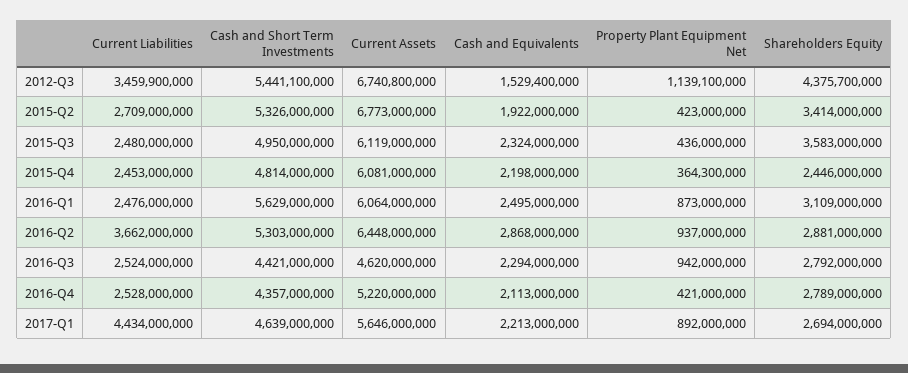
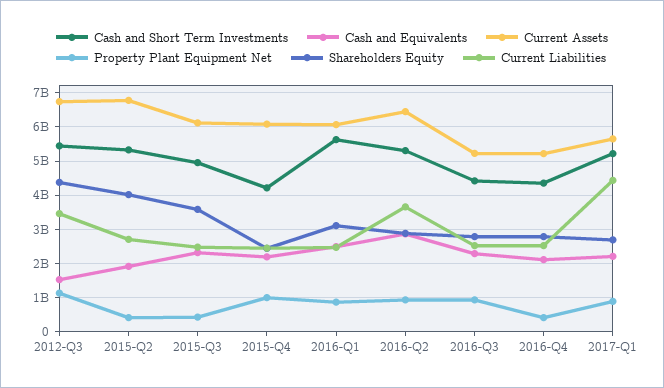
  {
    "Current Liabilities": {
      "2012-Q3": 3459900000,
      "2015-Q2": 2709000000,
      "2015-Q3": 2480000000,
      "2015-Q4": 2453000000,
      "2016-Q1": 2476000000,
      "2016-Q2": 3662000000,
      "2016-Q3": 2524000000,
      "2016-Q4": 2528000000,
      "2017-Q1": 4434000000
    },
    "Cash and Short Term Investments": {
      "2012-Q3": 5441100000,
      "2015-Q2": 5326000000,
      "2015-Q3": 4950000000,
-     "2015-Q4": 4814000000,
+     "2015-Q4": 4200000000,
      "2016-Q1": 5629000000,
      "2016-Q2": 5303000000,
      "2016-Q3": 4421000000,
      "2016-Q4": 4357000000,
-     "2017-Q1": 4639000000
+     "2017-Q1": 5200000000
    },
    "Current Assets": {
      "2012-Q3": 6740800000,
      "2015-Q2": 6773000000,
      "2015-Q3": 6119000000,
      "2015-Q4": 6081000000,
      "2016-Q1": 6064000000,
      "2016-Q2": 6448000000,
-     "2016-Q3": 4620000000,
+     "2016-Q3": 5200000000,
      "2016-Q4": 5220000000,
      "2017-Q1": 5646000000
    },
    "Cash and Equivalents": {
      "2012-Q3": 1529400000,
      "2015-Q2": 1922000000,
      "2015-Q3": 2324000000,
      "2015-Q4": 2198000000,
      "2016-Q1": 2495000000,
      "2016-Q2": 2868000000,
      "2016-Q3": 2294000000,
      "2016-Q4": 2113000000,
      "2017-Q1": 2213000000
    },
    "Property Plant Equipment Net": {
      "2012-Q3": 1139100000,
      "2015-Q2": 423000000,
      "2015-Q3": 436000000,
-     "2015-Q4": 364300000,
+     "2015-Q4": 1000000000,
      "2016-Q1": 873000000,
      "2016-Q2": 937000000,
      "2016-Q3": 942000000,
      "2016-Q4": 421000000,
      "2017-Q1": 892000000
    },
    "Shareholders Equity": {
      "2012-Q3": 4375700000,
-     "2015-Q2": 3414000000,
+     "2015-Q2": 4000000000,
      "2015-Q3": 3583000000,
      "2015-Q4": 2446000000,
      "2016-Q1": 3109000000,
      "2016-Q2": 2881000000,
      "2016-Q3": 2792000000,
      "2016-Q4": 2789000000,
      "2017-Q1": 2694000000
    }
  }

